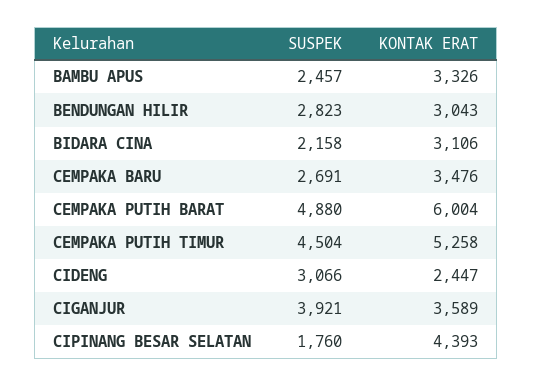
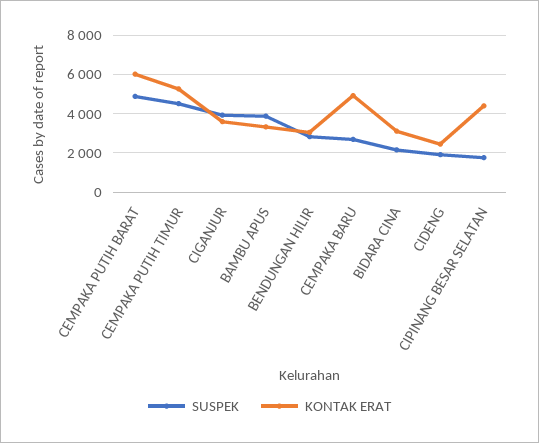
  {
    "SUSPEK": {
-     "BAMBU APUS": 2457,
+     "BAMBU APUS": 4000,
      "BENDUNGAN HILIR": 2823,
      "BIDARA CINA": 2158,
      "CEMPAKA BARU": 2691,
      "CEMPAKA PUTIH BARAT": 4880,
      "CEMPAKA PUTIH TIMUR": 4504,
-     "CIDENG": 3066,
+     "CIDENG": 2000,
      "CIGANJUR": 3921,
      "CIPINANG BESAR SELATAN": 1760
    },
    "KONTAK ERAT": {
      "BAMBU APUS": 3326,
      "BENDUNGAN HILIR": 3043,
      "BIDARA CINA": 3106,
-     "CEMPAKA BARU": 3476,
+     "CEMPAKA BARU": 5000,
      "CEMPAKA PUTIH BARAT": 6004,
      "CEMPAKA PUTIH TIMUR": 5258,
      "CIDENG": 2447,
      "CIGANJUR": 3589,
      "CIPINANG BESAR SELATAN": 4393
    }
  }

